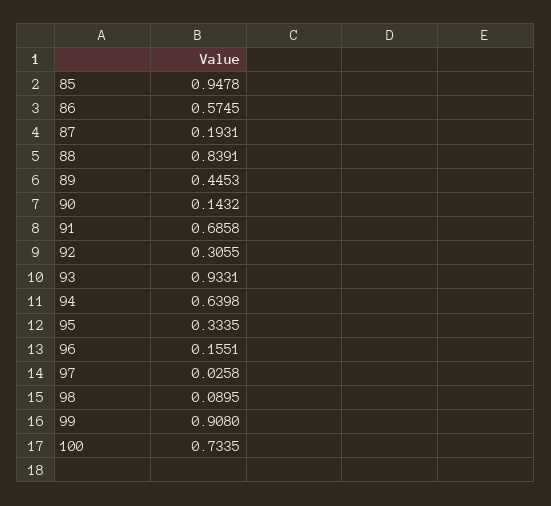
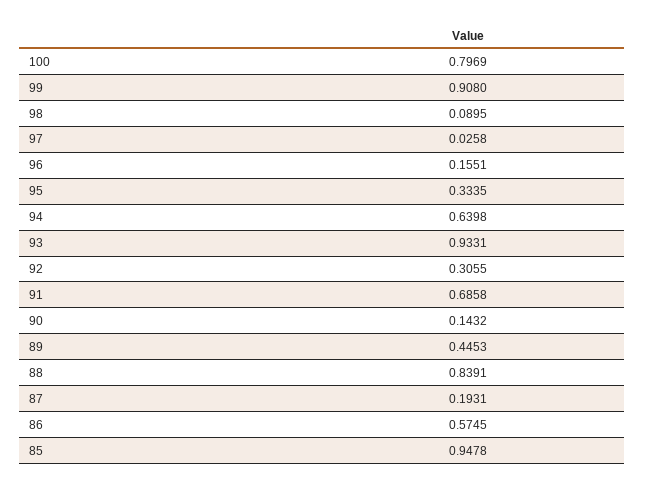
  {
    "85": 0.9478,
    "86": 0.5745,
    "87": 0.1931,
    "88": 0.8391,
    "89": 0.4453,
    "90": 0.1432,
    "91": 0.6858,
    "92": 0.3055,
    "93": 0.9331,
    "94": 0.6398,
    "95": 0.3335,
    "96": 0.1551,
    "97": 0.0258,
    "98": 0.0895,
    "99": 0.908,
-   "100": 0.7335
+   "100": 0.7969
  }

